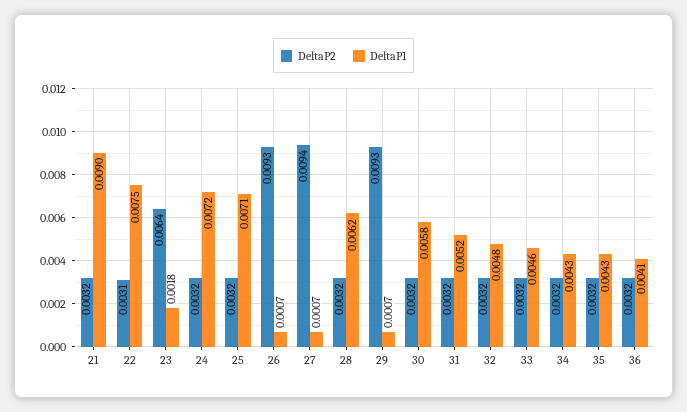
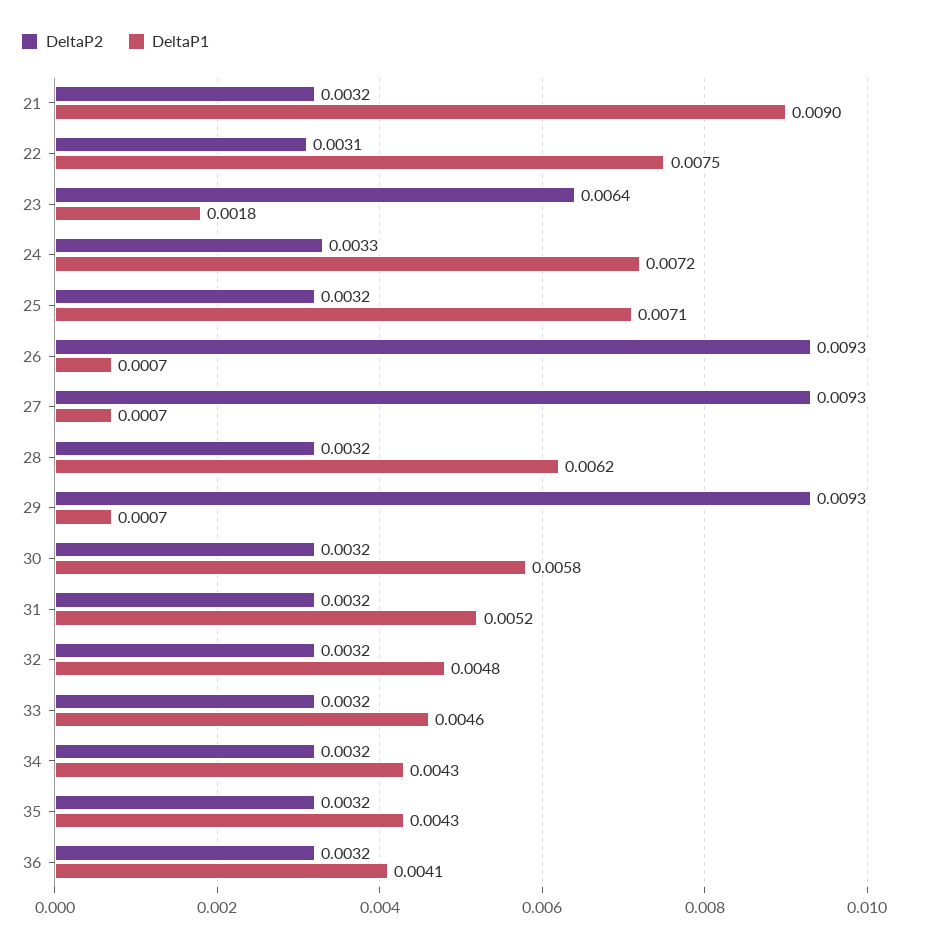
  {
    "DeltaP2": {
      "21": 0.0032,
      "22": 0.0031,
      "23": 0.0064,
-     "24": 0.0032,
+     "24": 0.0033,
      "25": 0.0032,
      "26": 0.0093,
-     "27": 0.0094,
+     "27": 0.0093,
      "28": 0.0032,
      "29": 0.0093,
      "30": 0.0032,
      "31": 0.0032,
      "32": 0.0032,
      "33": 0.0032,
      "34": 0.0032,
      "35": 0.0032,
      "36": 0.0032
    },
    "DeltaP1": {
      "21": 0.009,
      "22": 0.0075,
      "23": 0.0018,
      "24": 0.0072,
      "25": 0.0071,
      "26": 0.0007,
      "27": 0.0007,
      "28": 0.0062,
      "29": 0.0007,
      "30": 0.0058,
      "31": 0.0052,
      "32": 0.0048,
      "33": 0.0046,
      "34": 0.0043,
      "35": 0.0043,
      "36": 0.0041
    }
  }

